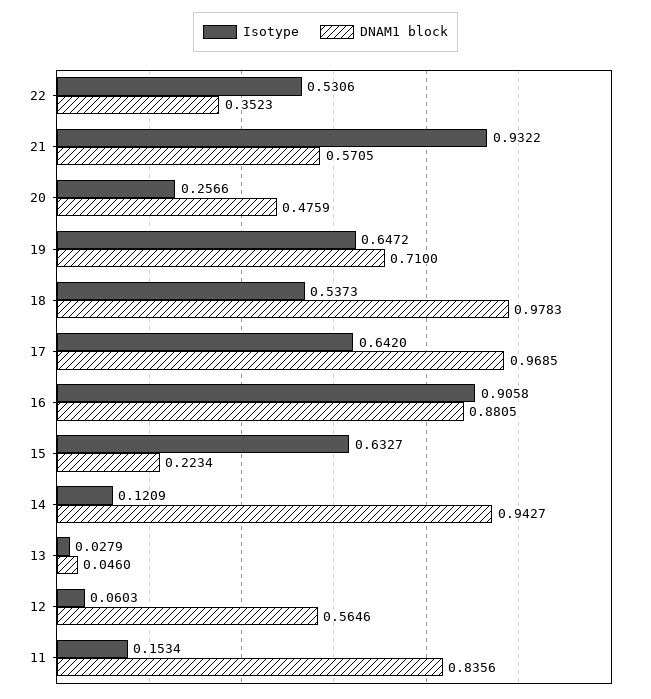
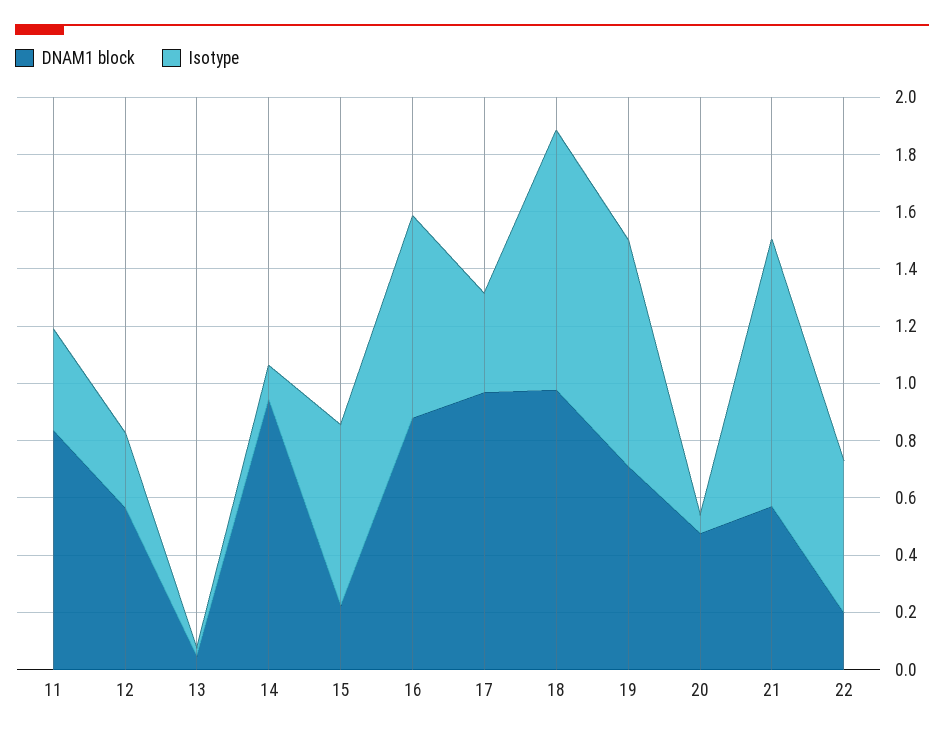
  {
    "Isotype": {
      "22": 0.5306,
      "21": 0.9322,
-     "20": 0.2566,
+     "20": 0.05,
-     "19": 0.6472,
+     "19": 0.8,
-     "18": 0.5373,
+     "18": 0.9,
-     "17": 0.642,
+     "17": 0.35,
-     "16": 0.9058,
+     "16": 0.7,
      "15": 0.6327,
      "14": 0.1209,
      "13": 0.0279,
-     "12": 0.0603,
+     "12": 0.25,
-     "11": 0.1534
+     "11": 0.35
    },
    "DNAM1 block": {
-     "22": 0.3523,
+     "22": 0.2,
      "21": 0.5705,
      "20": 0.4759,
      "19": 0.71,
      "18": 0.9783,
      "17": 0.9685,
      "16": 0.8805,
      "15": 0.2234,
      "14": 0.9427,
      "13": 0.046,
      "12": 0.5646,
      "11": 0.8356
    }
  }

